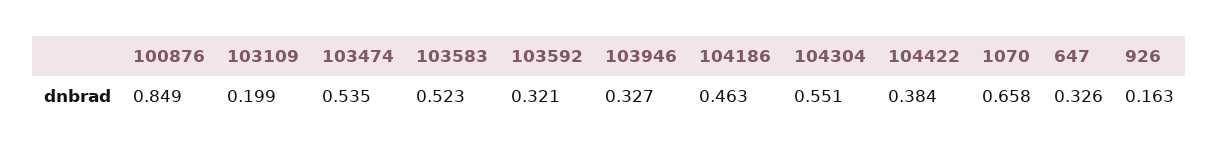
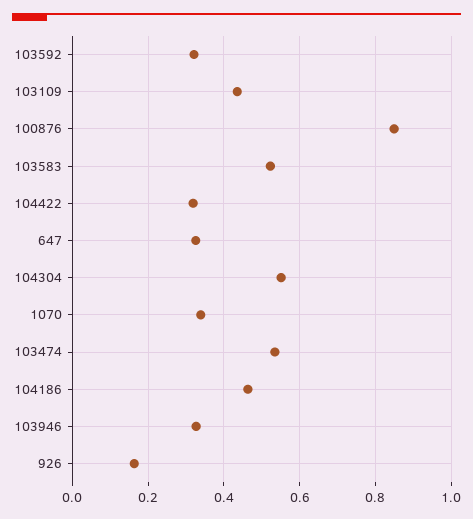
  {
    "100876": 0.849,
-   "103109": 0.199,
+   "103109": 0.44,
    "103474": 0.535,
    "103583": 0.523,
    "103592": 0.321,
    "103946": 0.327,
    "104186": 0.463,
    "104304": 0.551,
-   "104422": 0.384,
+   "104422": 0.32,
-   "1070": 0.658,
+   "1070": 0.34,
    "647": 0.326,
    "926": 0.163
  }

